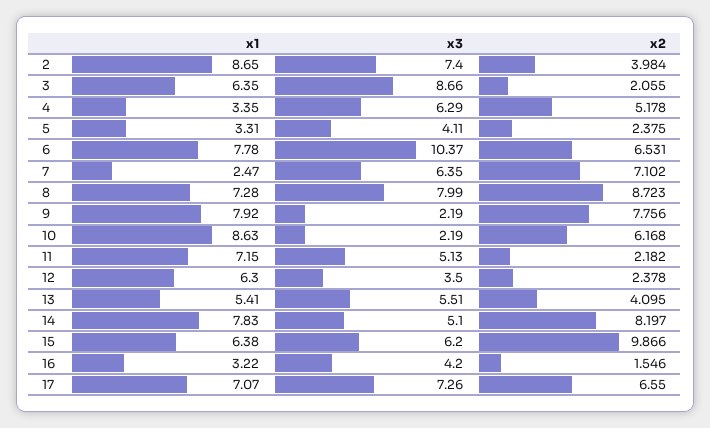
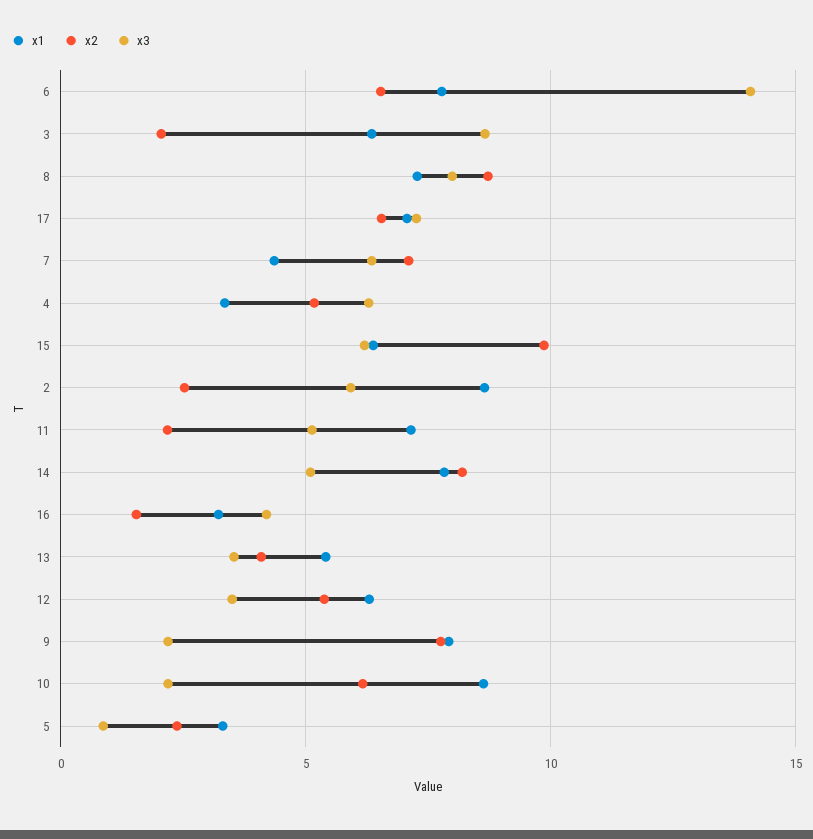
  {
    "x1": {
      "2": 8.65,
      "3": 6.35,
      "4": 3.35,
      "5": 3.31,
      "6": 7.78,
-     "7": 2.47,
+     "7": 4.5,
      "8": 7.28,
      "9": 7.92,
      "10": 8.63,
      "11": 7.15,
      "12": 6.3,
      "13": 5.41,
      "14": 7.83,
      "15": 6.38,
      "16": 3.22,
      "17": 7.07
    },
    "x3": {
-     "2": 7.4,
+     "2": 6,
      "3": 8.66,
      "4": 6.29,
-     "5": 4.11,
+     "5": 1,
-     "6": 10.37,
+     "6": 14,
      "7": 6.35,
      "8": 7.99,
      "9": 2.19,
      "10": 2.19,
      "11": 5.13,
      "12": 3.5,
-     "13": 5.51,
+     "13": 3.5,
      "14": 5.1,
      "15": 6.2,
      "16": 4.2,
      "17": 7.26
    },
    "x2": {
-     "2": 3.984,
+     "2": 2.5,
      "3": 2.055,
      "4": 5.178,
      "5": 2.375,
      "6": 6.531,
      "7": 7.102,
      "8": 8.723,
      "9": 7.756,
      "10": 6.168,
      "11": 2.182,
-     "12": 2.378,
+     "12": 5.5,
      "13": 4.095,
      "14": 8.197,
      "15": 9.866,
      "16": 1.546,
      "17": 6.55
    }
  }

